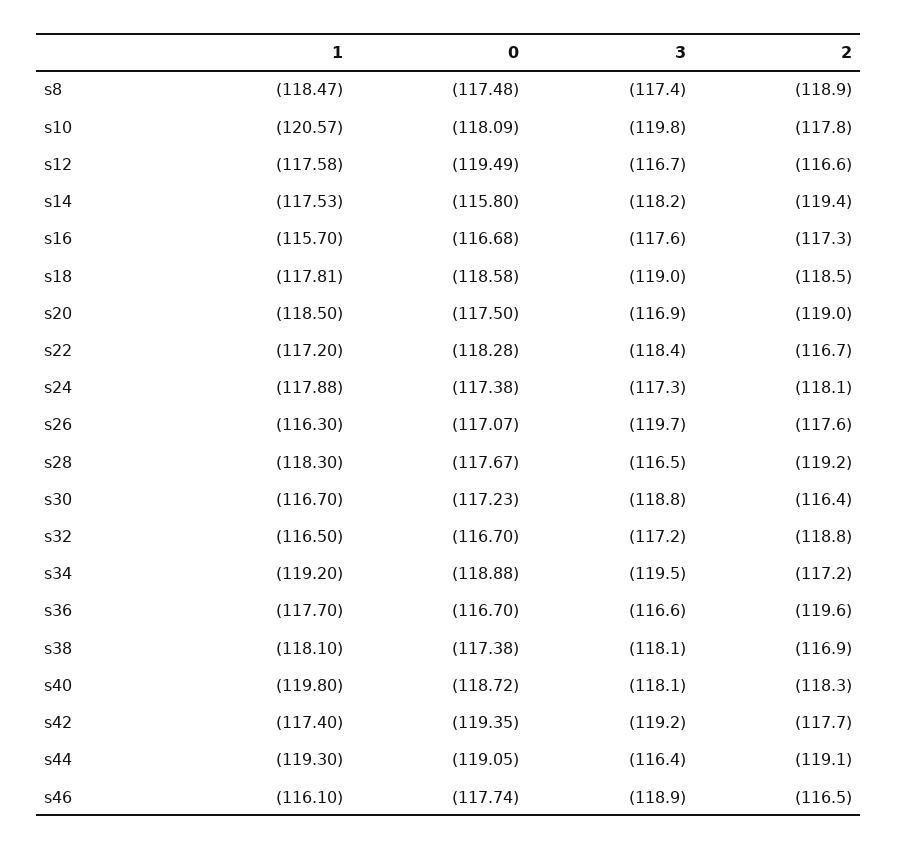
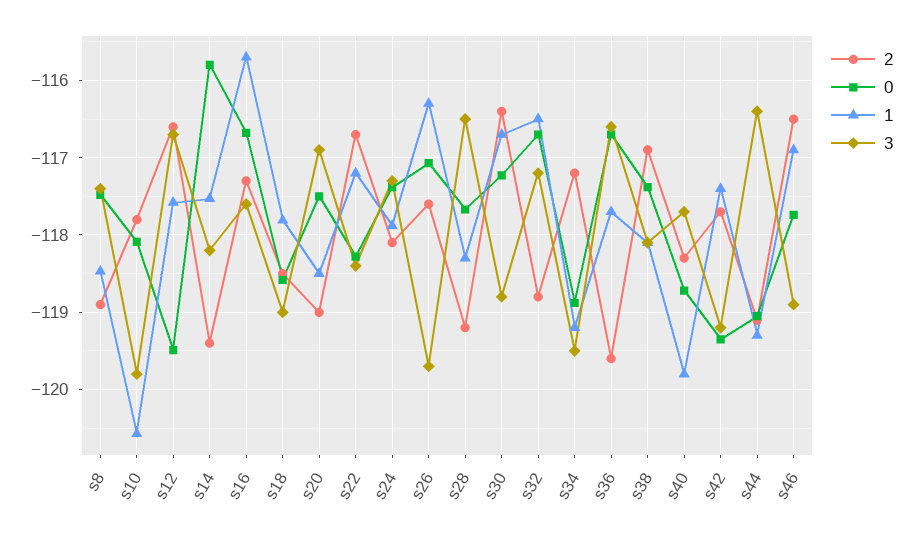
  {
    "1": {
      "s8": -118.47,
      "s10": -120.57,
      "s12": -117.58,
      "s14": -117.53,
      "s16": -115.7,
      "s18": -117.81,
      "s20": -118.5,
      "s22": -117.2,
      "s24": -117.88,
      "s26": -116.3,
      "s28": -118.3,
      "s30": -116.7,
      "s32": -116.5,
      "s34": -119.2,
      "s36": -117.7,
      "s38": -118.1,
      "s40": -119.8,
      "s42": -117.4,
      "s44": -119.3,
-     "s46": -116.1
+     "s46": -116.9
    },
    "0": {
      "s8": -117.48,
      "s10": -118.09,
      "s12": -119.49,
      "s14": -115.8,
      "s16": -116.68,
      "s18": -118.58,
      "s20": -117.5,
      "s22": -118.28,
      "s24": -117.38,
      "s26": -117.07,
      "s28": -117.67,
      "s30": -117.23,
      "s32": -116.7,
      "s34": -118.88,
      "s36": -116.7,
      "s38": -117.38,
      "s40": -118.72,
      "s42": -119.35,
      "s44": -119.05,
      "s46": -117.74
    },
    "3": {
      "s8": -117.4,
      "s10": -119.8,
      "s12": -116.7,
      "s14": -118.2,
      "s16": -117.6,
      "s18": -119,
      "s20": -116.9,
      "s22": -118.4,
      "s24": -117.3,
      "s26": -119.7,
      "s28": -116.5,
      "s30": -118.8,
      "s32": -117.2,
      "s34": -119.5,
      "s36": -116.6,
      "s38": -118.1,
-     "s40": -118.1,
+     "s40": -117.7,
      "s42": -119.2,
      "s44": -116.4,
      "s46": -118.9
    },
    "2": {
      "s8": -118.9,
      "s10": -117.8,
      "s12": -116.6,
      "s14": -119.4,
      "s16": -117.3,
      "s18": -118.5,
      "s20": -119,
      "s22": -116.7,
      "s24": -118.1,
      "s26": -117.6,
      "s28": -119.2,
      "s30": -116.4,
      "s32": -118.8,
      "s34": -117.2,
      "s36": -119.6,
      "s38": -116.9,
      "s40": -118.3,
      "s42": -117.7,
      "s44": -119.1,
      "s46": -116.5
    }
  }

